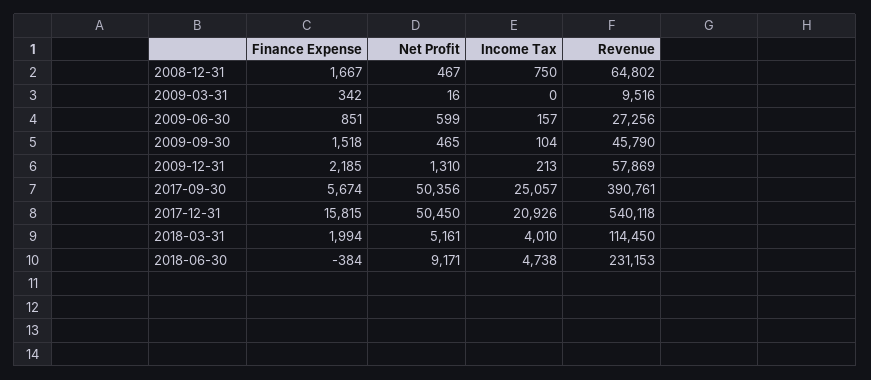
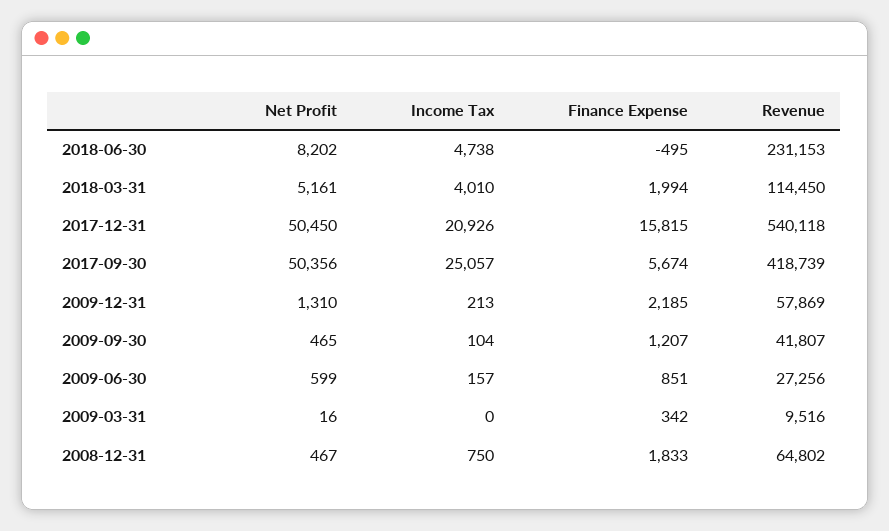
  {
    "Finance Expense": {
-     "2008-12-31": 1667,
+     "2008-12-31": 1833,
      "2009-03-31": 342,
      "2009-06-30": 851,
-     "2009-09-30": 1518,
+     "2009-09-30": 1207,
      "2009-12-31": 2185,
      "2017-09-30": 5674,
      "2017-12-31": 15815,
      "2018-03-31": 1994,
-     "2018-06-30": -384
+     "2018-06-30": -495
    },
    "Net Profit": {
      "2008-12-31": 467,
      "2009-03-31": 16,
      "2009-06-30": 599,
      "2009-09-30": 465,
      "2009-12-31": 1310,
      "2017-09-30": 50356,
      "2017-12-31": 50450,
      "2018-03-31": 5161,
-     "2018-06-30": 9171
+     "2018-06-30": 8202
    },
    "Income Tax": {
      "2008-12-31": 750,
      "2009-03-31": 0,
      "2009-06-30": 157,
      "2009-09-30": 104,
      "2009-12-31": 213,
      "2017-09-30": 25057,
      "2017-12-31": 20926,
      "2018-03-31": 4010,
      "2018-06-30": 4738
    },
    "Revenue": {
      "2008-12-31": 64802,
      "2009-03-31": 9516,
      "2009-06-30": 27256,
-     "2009-09-30": 45790,
+     "2009-09-30": 41807,
      "2009-12-31": 57869,
-     "2017-09-30": 390761,
+     "2017-09-30": 418739,
      "2017-12-31": 540118,
      "2018-03-31": 114450,
      "2018-06-30": 231153
    }
  }

